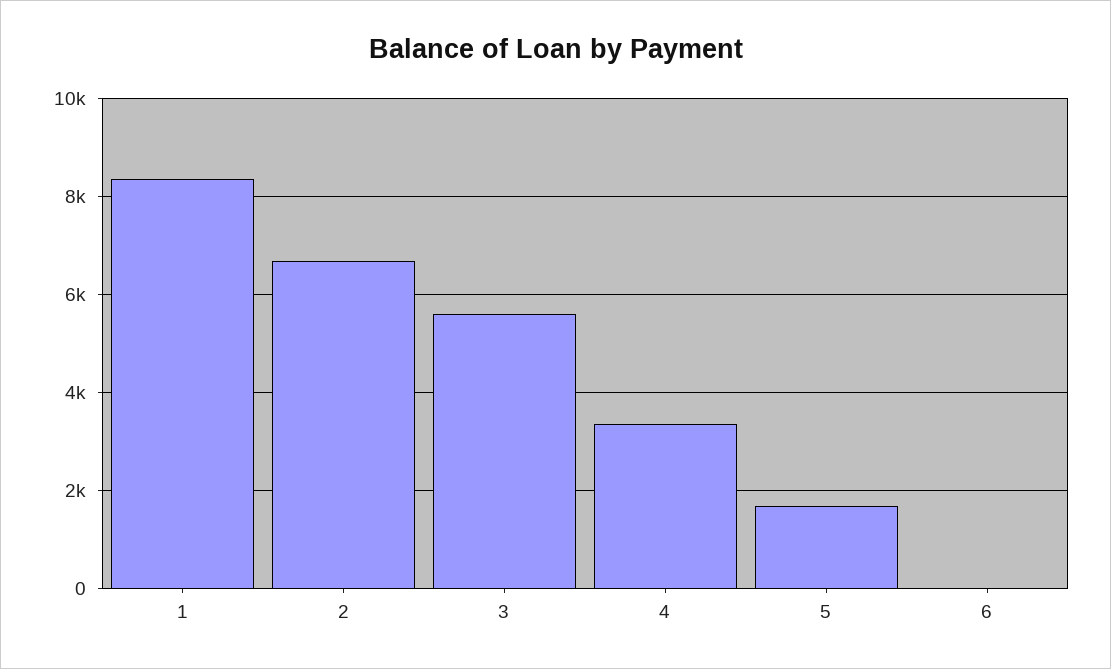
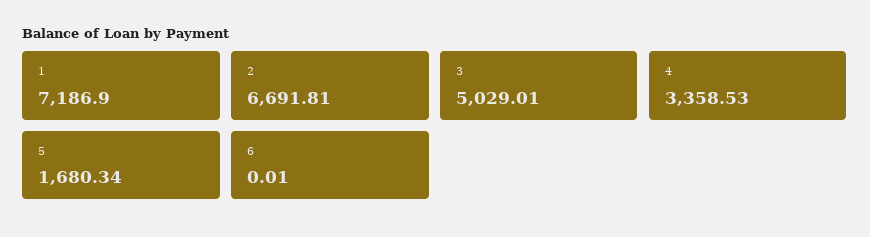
  {
-   "1": 8400,
+   "1": 7186.9,
    "2": 6691.81,
-   "3": 5600,
+   "3": 5029.01,
    "4": 3358.53,
    "5": 1680.34,
    "6": 0.01
  }

